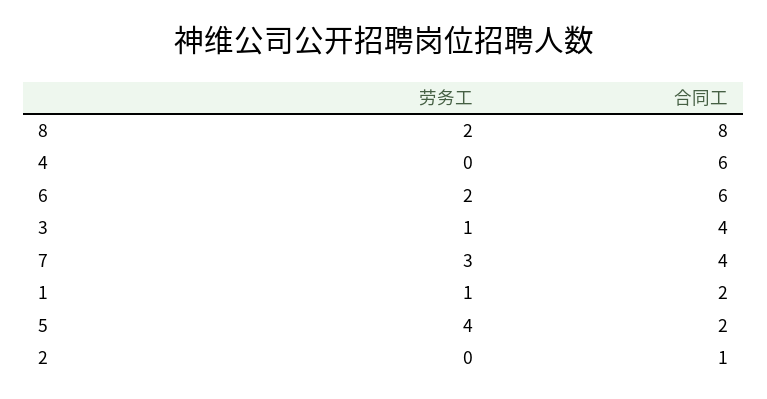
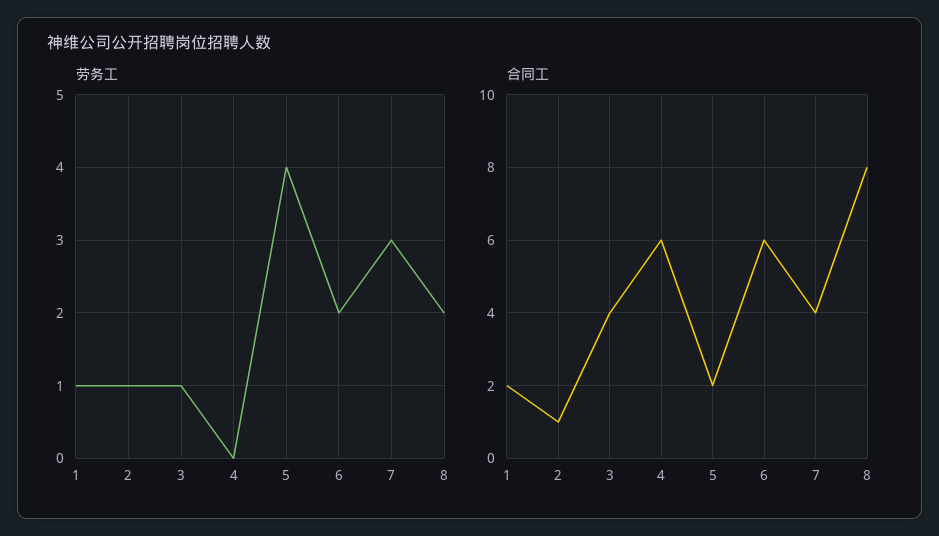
  {
    "劳务工": {
      "8": 2,
      "4": 0,
      "6": 2,
      "3": 1,
      "7": 3,
      "1": 1,
      "5": 4,
-     "2": 0
+     "2": 1
    },
    "合同工": {
      "8": 8,
      "4": 6,
      "6": 6,
      "3": 4,
      "7": 4,
      "1": 2,
      "5": 2,
      "2": 1
    }
  }

